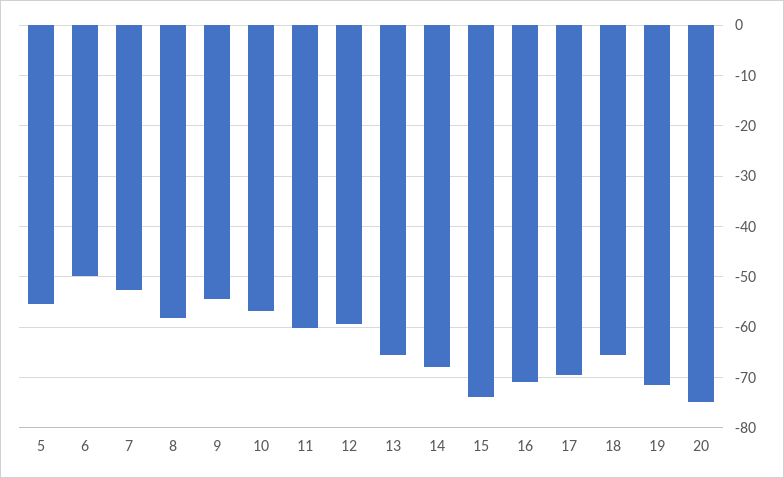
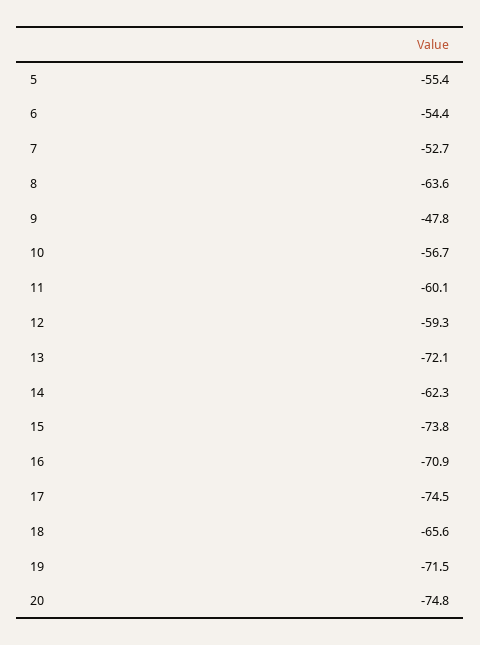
  {
    "5": -55.4,
-   "6": -50,
+   "6": -54.4,
    "7": -52.7,
-   "8": -58,
+   "8": -63.6,
-   "9": -54,
+   "9": -47.8,
    "10": -56.7,
    "11": -60.1,
    "12": -59.3,
-   "13": -66,
+   "13": -72.1,
-   "14": -68,
+   "14": -62.3,
    "15": -73.8,
    "16": -70.9,
-   "17": -70,
+   "17": -74.5,
    "18": -65.6,
    "19": -71.5,
    "20": -74.8
  }

